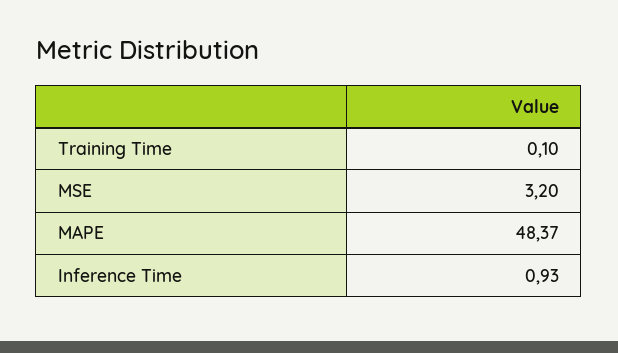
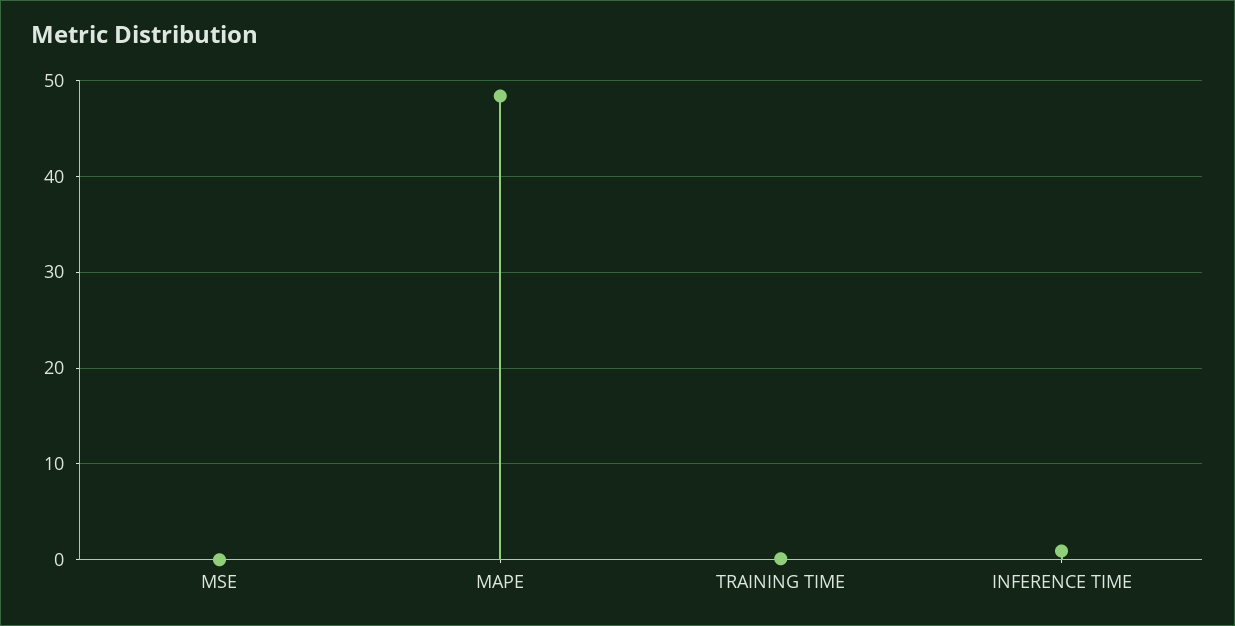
  {
    "Training Time": 0.1,
-   "MSE": 3.2,
+   "MSE": 0,
    "MAPE": 48.37,
    "Inference Time": 0.93
  }

